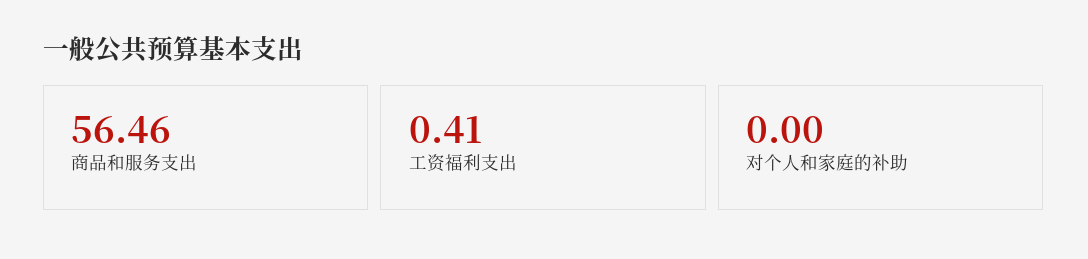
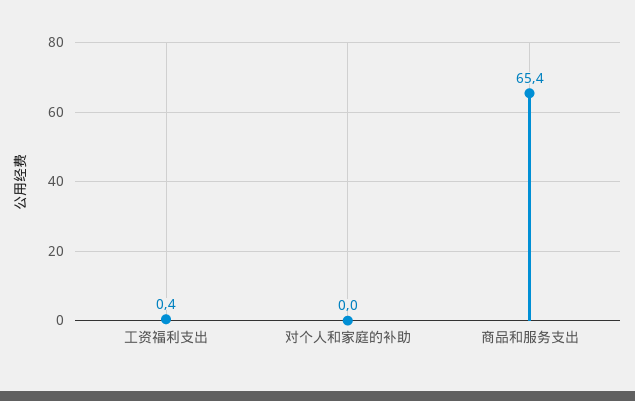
  {
-   "商品和服务支出": 56.46,
+   "商品和服务支出": 65.4,
    "工资福利支出": 0.41,
    "对个人和家庭的补助": 0
  }

